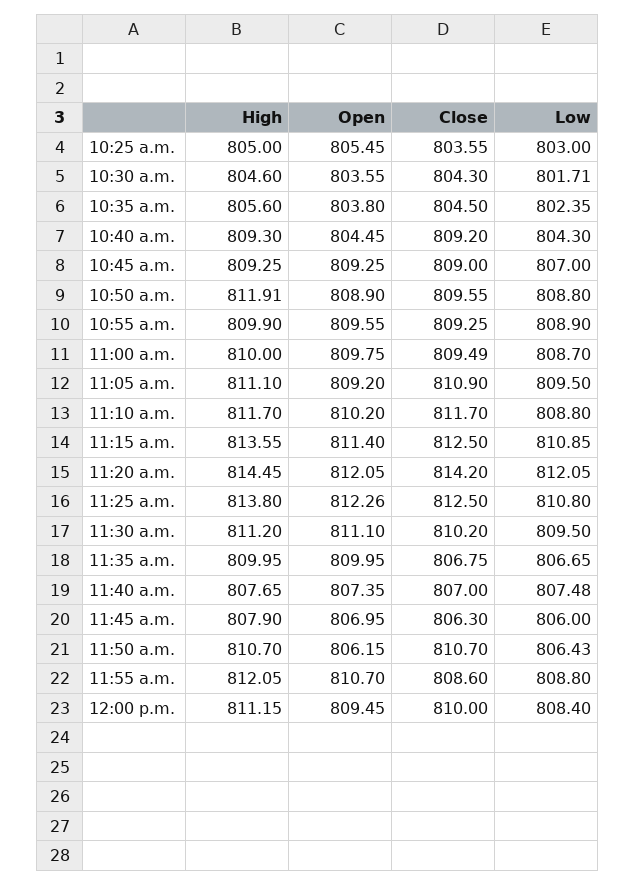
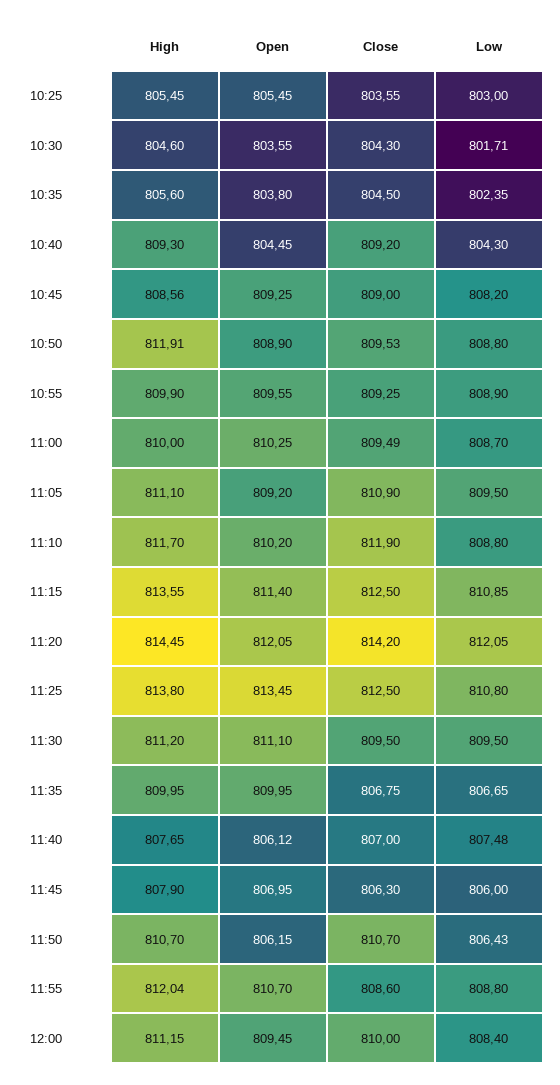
  {
    "High": {
-     "10:25 a.m.": 805,
+     "10:25 a.m.": 805.45,
      "10:30 a.m.": 804.6,
      "10:35 a.m.": 805.6,
      "10:40 a.m.": 809.3,
-     "10:45 a.m.": 809.25,
+     "10:45 a.m.": 808.56,
      "10:50 a.m.": 811.91,
      "10:55 a.m.": 809.9,
      "11:00 a.m.": 810,
      "11:05 a.m.": 811.1,
      "11:10 a.m.": 811.7,
      "11:15 a.m.": 813.55,
      "11:20 a.m.": 814.45,
      "11:25 a.m.": 813.8,
      "11:30 a.m.": 811.2,
      "11:35 a.m.": 809.95,
      "11:40 a.m.": 807.65,
      "11:45 a.m.": 807.9,
      "11:50 a.m.": 810.7,
-     "11:55 a.m.": 812.05,
+     "11:55 a.m.": 812.04,
      "12:00 p.m.": 811.15
    },
    "Open": {
      "10:25 a.m.": 805.45,
      "10:30 a.m.": 803.55,
      "10:35 a.m.": 803.8,
      "10:40 a.m.": 804.45,
      "10:45 a.m.": 809.25,
      "10:50 a.m.": 808.9,
      "10:55 a.m.": 809.55,
-     "11:00 a.m.": 809.75,
+     "11:00 a.m.": 810.25,
      "11:05 a.m.": 809.2,
      "11:10 a.m.": 810.2,
      "11:15 a.m.": 811.4,
      "11:20 a.m.": 812.05,
-     "11:25 a.m.": 812.26,
+     "11:25 a.m.": 813.45,
      "11:30 a.m.": 811.1,
      "11:35 a.m.": 809.95,
-     "11:40 a.m.": 807.35,
+     "11:40 a.m.": 806.12,
      "11:45 a.m.": 806.95,
      "11:50 a.m.": 806.15,
      "11:55 a.m.": 810.7,
      "12:00 p.m.": 809.45
    },
    "Close": {
      "10:25 a.m.": 803.55,
      "10:30 a.m.": 804.3,
      "10:35 a.m.": 804.5,
      "10:40 a.m.": 809.2,
      "10:45 a.m.": 809,
-     "10:50 a.m.": 809.55,
+     "10:50 a.m.": 809.53,
      "10:55 a.m.": 809.25,
      "11:00 a.m.": 809.49,
      "11:05 a.m.": 810.9,
-     "11:10 a.m.": 811.7,
+     "11:10 a.m.": 811.9,
      "11:15 a.m.": 812.5,
      "11:20 a.m.": 814.2,
      "11:25 a.m.": 812.5,
-     "11:30 a.m.": 810.2,
+     "11:30 a.m.": 809.5,
      "11:35 a.m.": 806.75,
      "11:40 a.m.": 807,
      "11:45 a.m.": 806.3,
      "11:50 a.m.": 810.7,
      "11:55 a.m.": 808.6,
      "12:00 p.m.": 810
    },
    "Low": {
      "10:25 a.m.": 803,
      "10:30 a.m.": 801.71,
      "10:35 a.m.": 802.35,
      "10:40 a.m.": 804.3,
-     "10:45 a.m.": 807,
+     "10:45 a.m.": 808.2,
      "10:50 a.m.": 808.8,
      "10:55 a.m.": 808.9,
      "11:00 a.m.": 808.7,
      "11:05 a.m.": 809.5,
      "11:10 a.m.": 808.8,
      "11:15 a.m.": 810.85,
      "11:20 a.m.": 812.05,
      "11:25 a.m.": 810.8,
      "11:30 a.m.": 809.5,
      "11:35 a.m.": 806.65,
      "11:40 a.m.": 807.48,
      "11:45 a.m.": 806,
      "11:50 a.m.": 806.43,
      "11:55 a.m.": 808.8,
      "12:00 p.m.": 808.4
    }
  }

